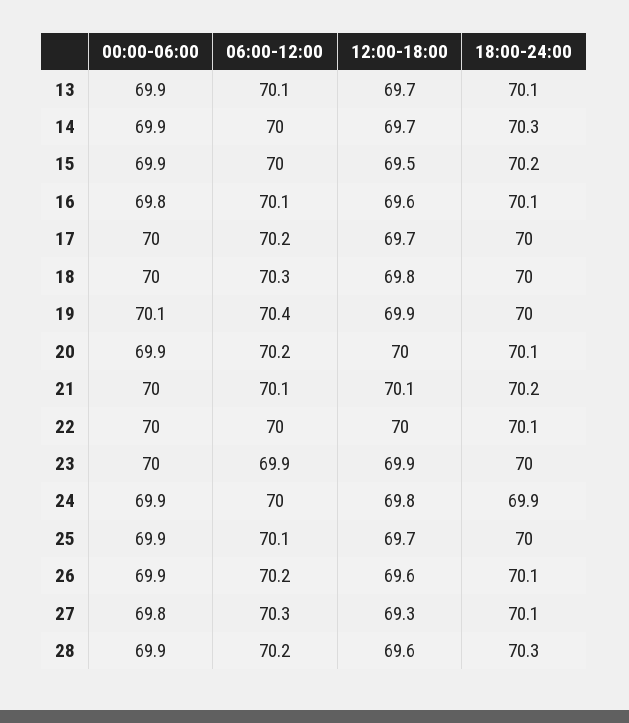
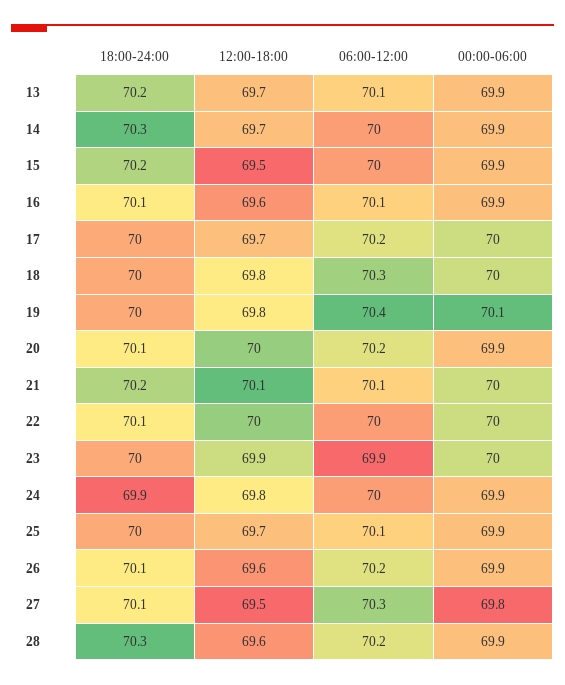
  {
    "00:00-06:00": {
      "13": 69.9,
      "14": 69.9,
      "15": 69.9,
-     "16": 69.8,
+     "16": 69.9,
      "17": 70,
      "18": 70,
      "19": 70.1,
      "20": 69.9,
      "21": 70,
      "22": 70,
      "23": 70,
      "24": 69.9,
      "25": 69.9,
      "26": 69.9,
      "27": 69.8,
      "28": 69.9
    },
    "06:00-12:00": {
      "13": 70.1,
      "14": 70,
      "15": 70,
      "16": 70.1,
      "17": 70.2,
      "18": 70.3,
      "19": 70.4,
      "20": 70.2,
      "21": 70.1,
      "22": 70,
      "23": 69.9,
      "24": 70,
      "25": 70.1,
      "26": 70.2,
      "27": 70.3,
      "28": 70.2
    },
    "12:00-18:00": {
      "13": 69.7,
      "14": 69.7,
      "15": 69.5,
      "16": 69.6,
      "17": 69.7,
      "18": 69.8,
-     "19": 69.9,
+     "19": 69.8,
      "20": 70,
      "21": 70.1,
      "22": 70,
      "23": 69.9,
      "24": 69.8,
      "25": 69.7,
      "26": 69.6,
-     "27": 69.3,
+     "27": 69.5,
      "28": 69.6
    },
    "18:00-24:00": {
-     "13": 70.1,
+     "13": 70.2,
      "14": 70.3,
      "15": 70.2,
      "16": 70.1,
      "17": 70,
      "18": 70,
      "19": 70,
      "20": 70.1,
      "21": 70.2,
      "22": 70.1,
      "23": 70,
      "24": 69.9,
      "25": 70,
      "26": 70.1,
      "27": 70.1,
      "28": 70.3
    }
  }

